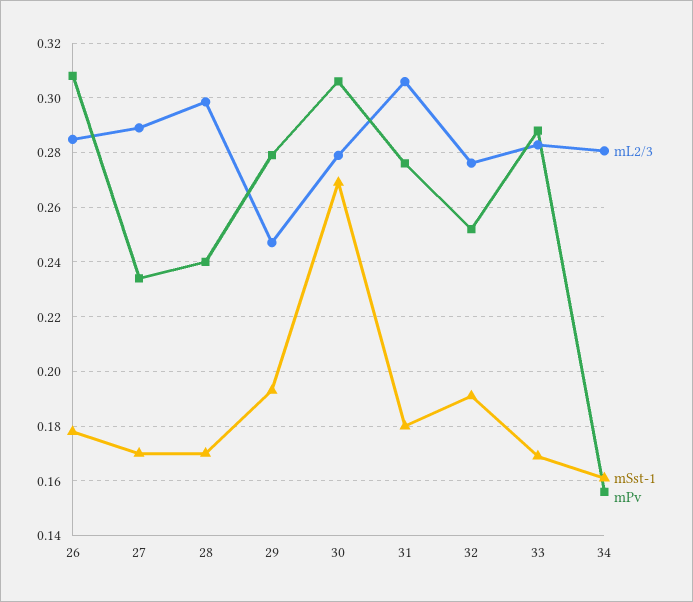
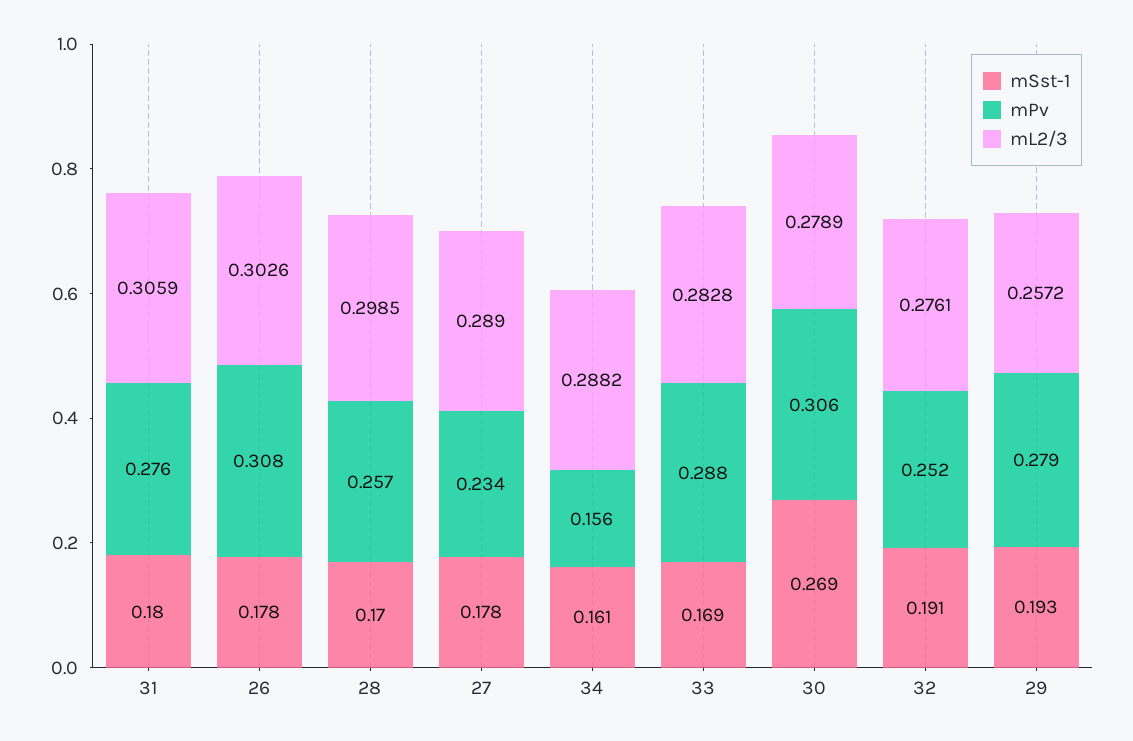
  {
    "mL2/3": {
-     "26": 0.285,
+     "26": 0.3026,
      "27": 0.289,
      "28": 0.2985,
-     "29": 0.2475,
+     "29": 0.2572,
      "30": 0.2789,
      "31": 0.3059,
      "32": 0.2761,
      "33": 0.2828,
-     "34": 0.28
+     "34": 0.2882
    },
    "mSst-1": {
      "26": 0.178,
-     "27": 0.17,
+     "27": 0.178,
      "28": 0.17,
      "29": 0.193,
      "30": 0.269,
      "31": 0.18,
      "32": 0.191,
      "33": 0.169,
      "34": 0.161
    },
    "mPv": {
      "26": 0.308,
      "27": 0.234,
-     "28": 0.24,
+     "28": 0.257,
      "29": 0.279,
      "30": 0.306,
      "31": 0.276,
      "32": 0.252,
      "33": 0.288,
      "34": 0.156
    }
  }

